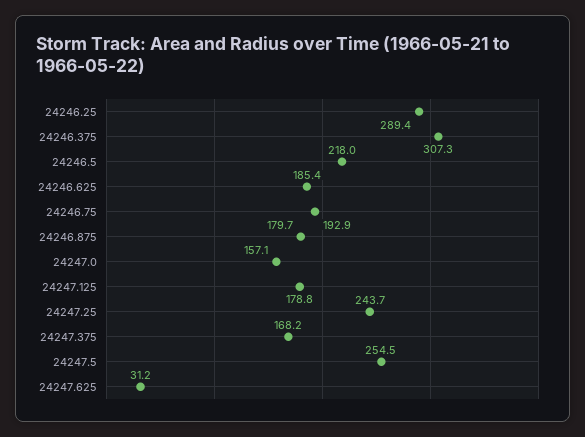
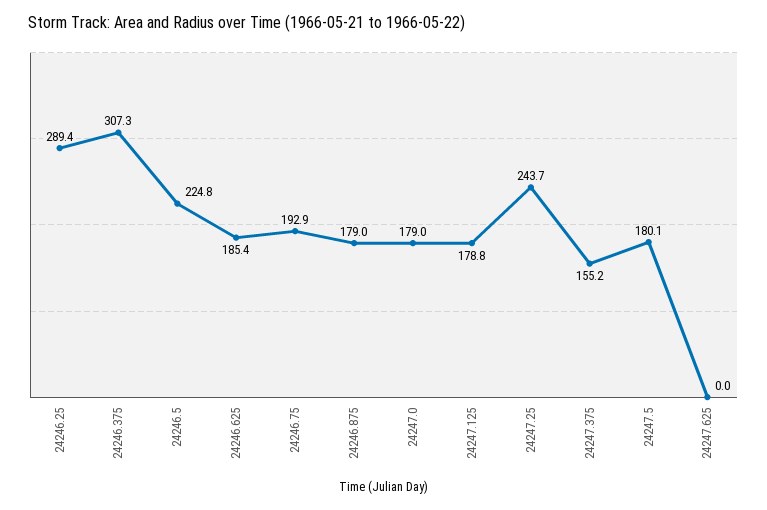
  {
    "24246.25": 289.4,
    "24246.375": 307.3,
-   "24246.5": 218,
+   "24246.5": 224.8,
    "24246.625": 185.4,
    "24246.75": 192.9,
-   "24246.875": 179.7,
+   "24246.875": 179,
-   "24247.0": 157.1,
+   "24247.0": 179,
    "24247.125": 178.8,
    "24247.25": 243.7,
-   "24247.375": 168.2,
+   "24247.375": 155.2,
-   "24247.5": 254.5,
+   "24247.5": 180.1,
-   "24247.625": 31.2
+   "24247.625": 0
  }

